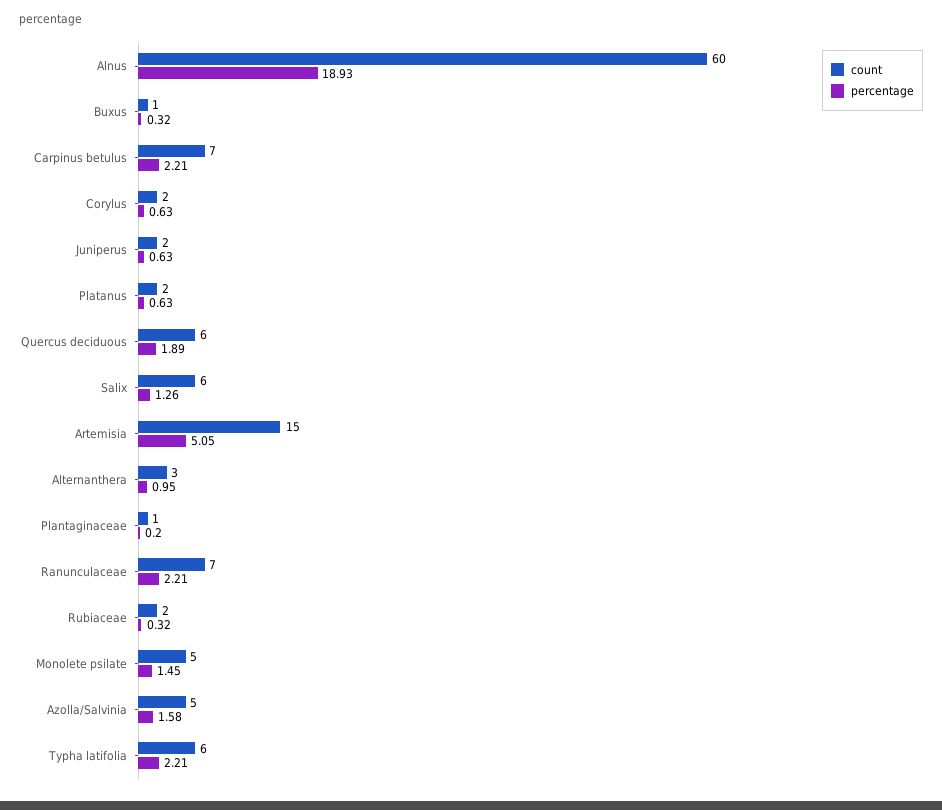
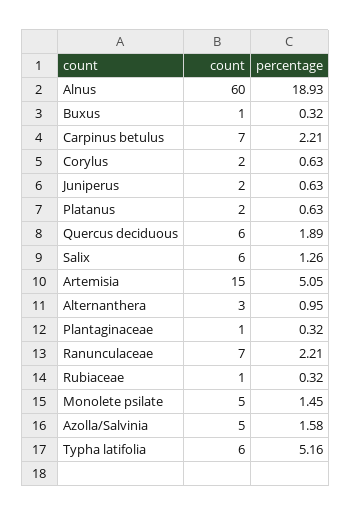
  {
    "count": {
      "Alnus": 60,
      "Buxus": 1,
      "Carpinus betulus": 7,
      "Corylus": 2,
      "Juniperus": 2,
      "Platanus": 2,
      "Quercus deciduous": 6,
      "Salix": 6,
      "Artemisia": 15,
      "Alternanthera": 3,
      "Plantaginaceae": 1,
      "Ranunculaceae": 7,
-     "Rubiaceae": 2,
+     "Rubiaceae": 1,
      "Monolete psilate": 5,
      "Azolla/Salvinia": 5,
      "Typha latifolia": 6
    },
    "percentage": {
      "Alnus": 18.93,
      "Buxus": 0.32,
      "Carpinus betulus": 2.21,
      "Corylus": 0.63,
      "Juniperus": 0.63,
      "Platanus": 0.63,
      "Quercus deciduous": 1.89,
      "Salix": 1.26,
      "Artemisia": 5.05,
      "Alternanthera": 0.95,
-     "Plantaginaceae": 0.2,
+     "Plantaginaceae": 0.32,
      "Ranunculaceae": 2.21,
      "Rubiaceae": 0.32,
      "Monolete psilate": 1.45,
      "Azolla/Salvinia": 1.58,
-     "Typha latifolia": 2.21
+     "Typha latifolia": 5.16
    }
  }

